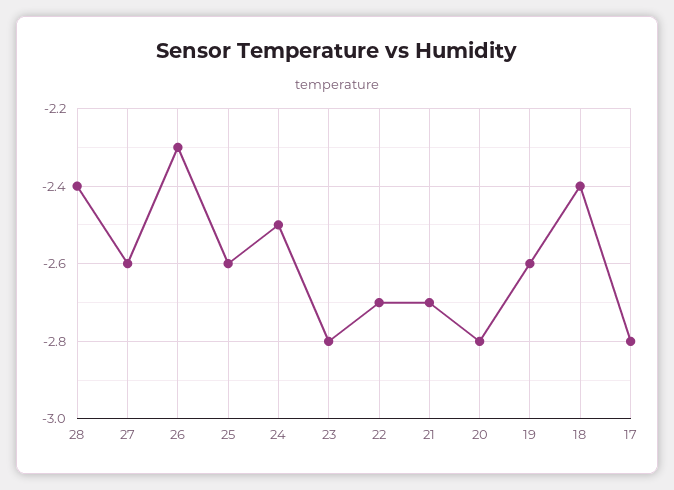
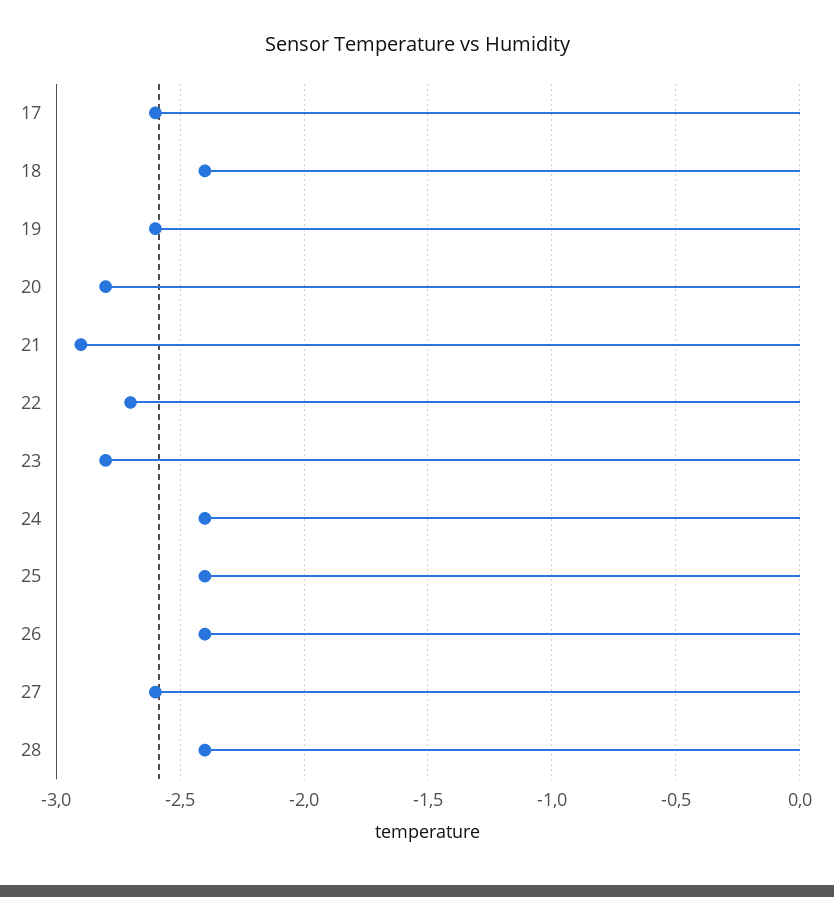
  {
    "28": -2.4,
    "27": -2.6,
-   "26": -2.3,
+   "26": -2.4,
-   "25": -2.6,
+   "25": -2.4,
-   "24": -2.5,
+   "24": -2.4,
    "23": -2.8,
    "22": -2.7,
-   "21": -2.7,
+   "21": -2.9,
    "20": -2.8,
    "19": -2.6,
    "18": -2.4,
-   "17": -2.8
+   "17": -2.6
  }

